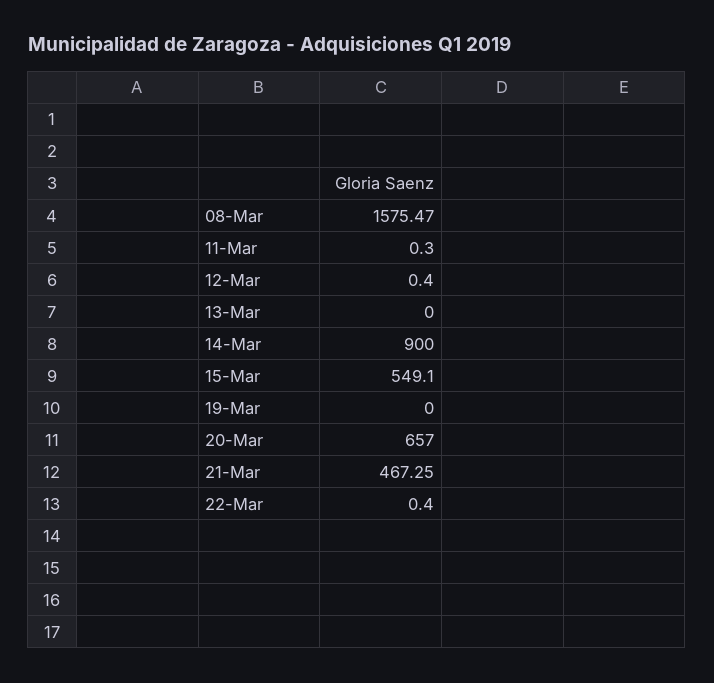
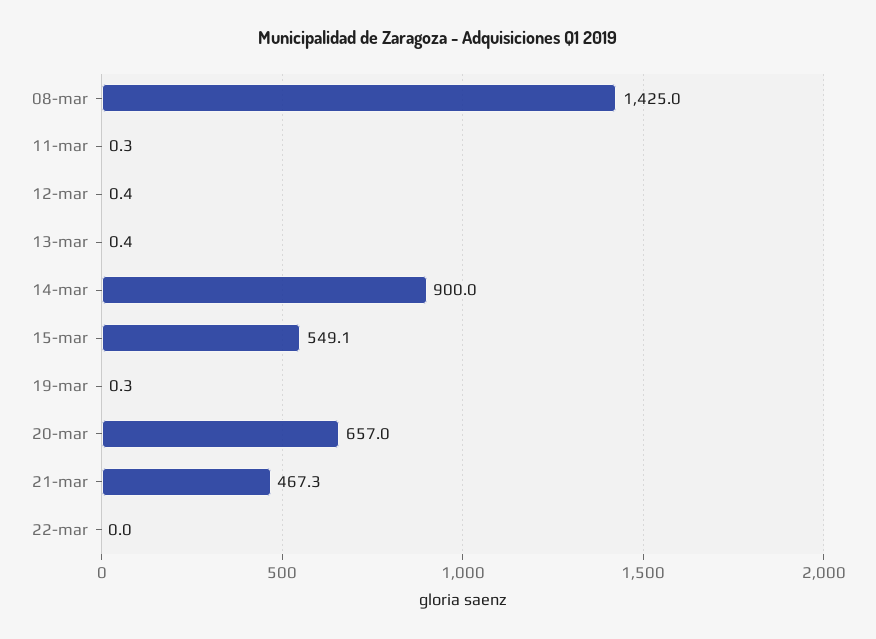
  {
-   "08-Mar": 1575.47,
+   "08-Mar": 1425,
    "11-Mar": 0.3,
    "12-Mar": 0.4,
-   "13-Mar": 0,
+   "13-Mar": 0.4,
    "14-Mar": 900,
    "15-Mar": 549.1,
-   "19-Mar": 0,
+   "19-Mar": 0.3,
    "20-Mar": 657,
    "21-Mar": 467.25,
-   "22-Mar": 0.4
+   "22-Mar": 0
  }

